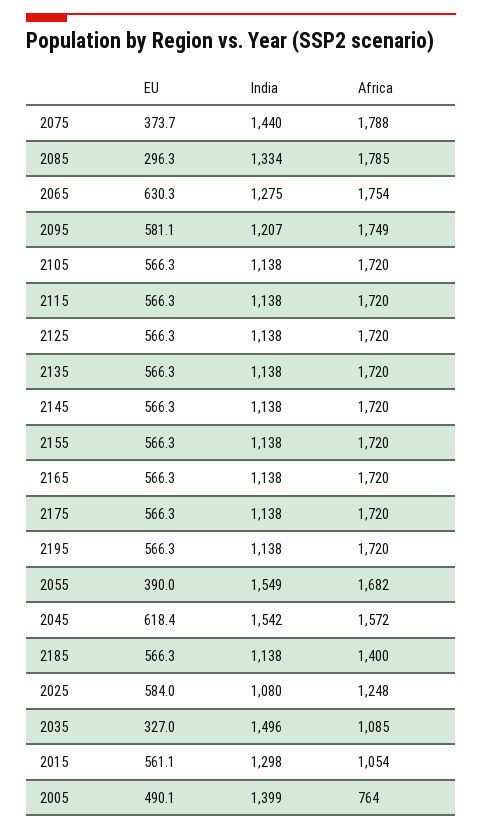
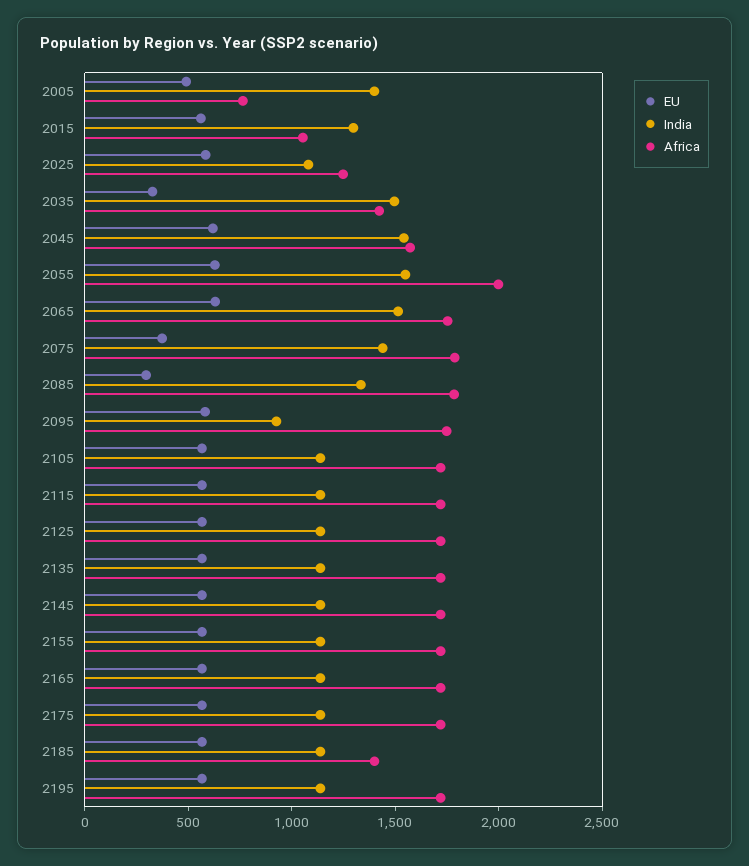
  {
    "EU": {
      "2075": 373.7,
      "2085": 296.3,
      "2065": 630.3,
      "2095": 581.1,
      "2105": 566.3,
      "2115": 566.3,
      "2125": 566.3,
      "2135": 566.3,
      "2145": 566.3,
      "2155": 566.3,
      "2165": 566.3,
      "2175": 566.3,
      "2195": 566.3,
-     "2055": 390,
+     "2055": 600,
      "2045": 618.4,
      "2185": 566.3,
      "2025": 584,
      "2035": 327,
      "2015": 561.1,
      "2005": 490.1
    },
    "India": {
      "2075": 1440,
      "2085": 1334,
-     "2065": 1275,
+     "2065": 1500,
-     "2095": 1207,
+     "2095": 900,
      "2105": 1138,
      "2115": 1138,
      "2125": 1138,
      "2135": 1138,
      "2145": 1138,
      "2155": 1138,
      "2165": 1138,
      "2175": 1138,
      "2195": 1138,
      "2055": 1549,
      "2045": 1542,
      "2185": 1138,
      "2025": 1080,
      "2035": 1496,
      "2015": 1298,
      "2005": 1399
    },
    "Africa": {
      "2075": 1788,
      "2085": 1785,
      "2065": 1754,
      "2095": 1749,
      "2105": 1720,
      "2115": 1720,
      "2125": 1720,
      "2135": 1720,
      "2145": 1720,
      "2155": 1720,
      "2165": 1720,
      "2175": 1720,
      "2195": 1720,
-     "2055": 1682,
+     "2055": 2000,
      "2045": 1572,
      "2185": 1400,
      "2025": 1248,
-     "2035": 1085,
+     "2035": 1400,
      "2015": 1054,
      "2005": 764
    }
  }

